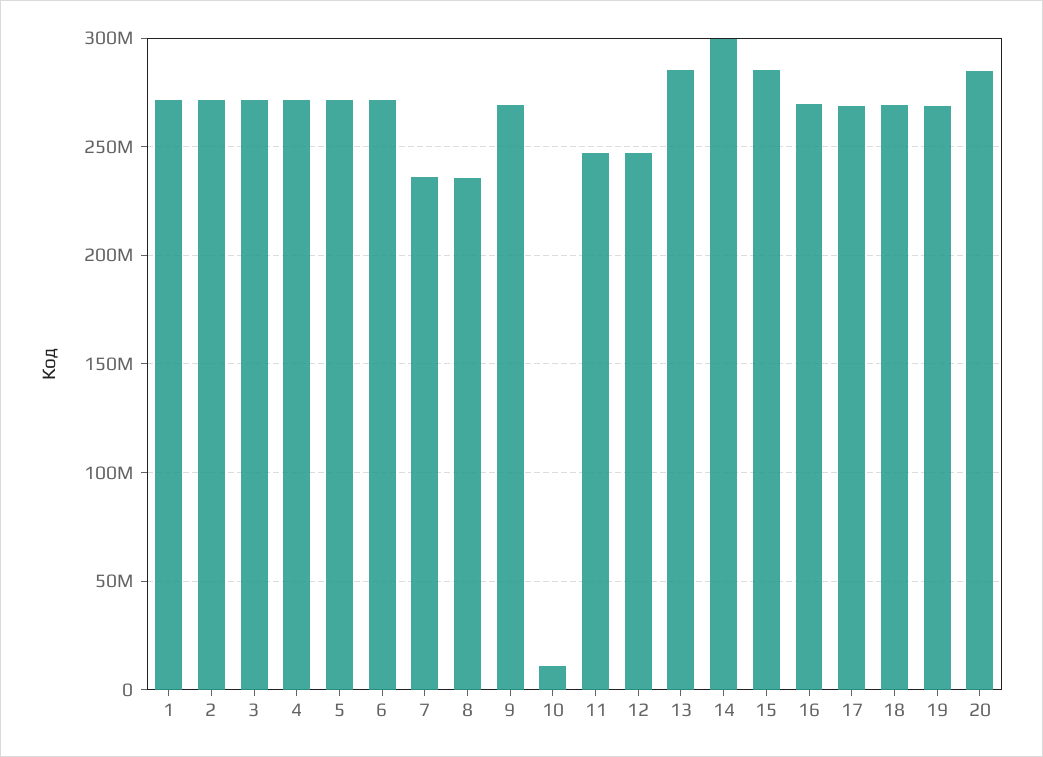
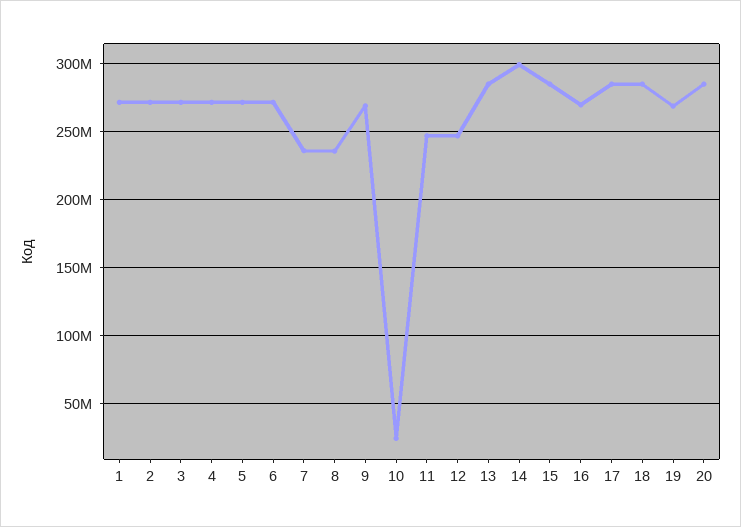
  {
    "1": 270000000,
    "2": 270000000,
    "3": 270000000,
    "4": 270000000,
    "5": 270000000,
    "6": 270000000,
    "7": 235000000,
    "8": 235000000,
    "9": 270000000,
-   "10": 10000000,
+   "10": 25000000,
    "11": 245000000,
    "12": 245000000,
    "13": 285000000,
    "14": 300000000,
    "15": 285000000,
    "16": 270000000,
-   "17": 270000000,
+   "17": 285000000,
-   "18": 270000000,
+   "18": 285000000,
    "19": 270000000,
    "20": 285000000
  }

